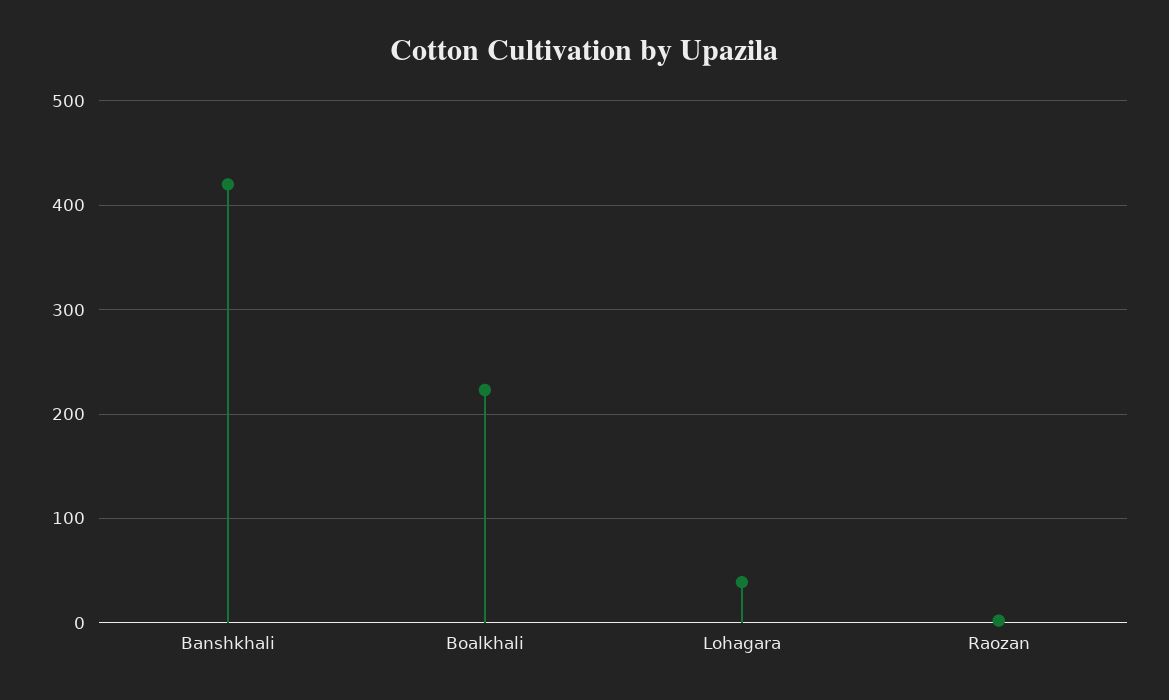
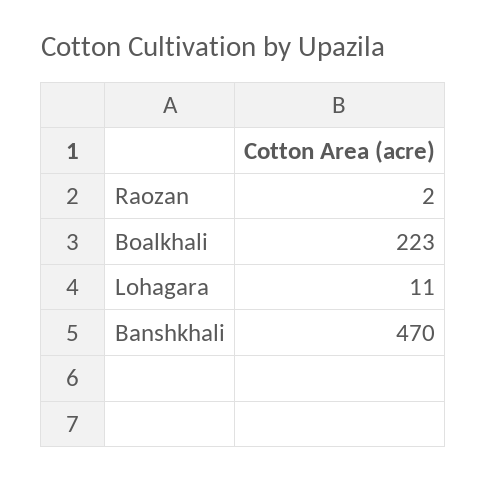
  {
-   "Banshkhali": 420,
+   "Banshkhali": 470,
    "Boalkhali": 223,
-   "Lohagara": 40,
+   "Lohagara": 11,
    "Raozan": 2
  }

